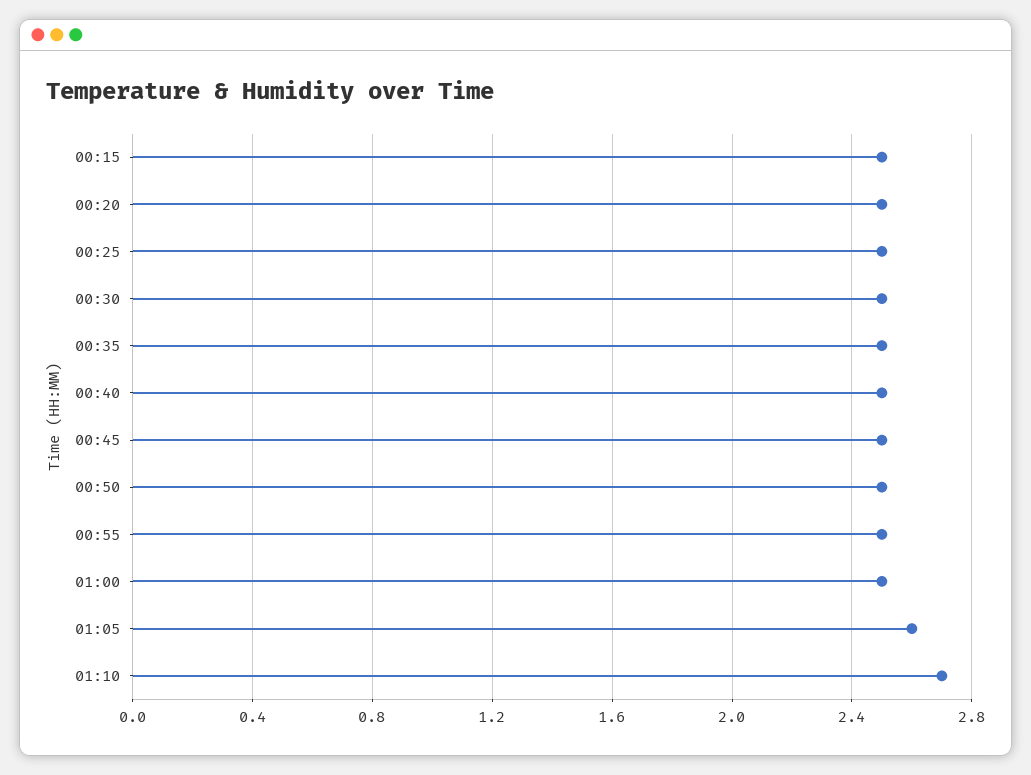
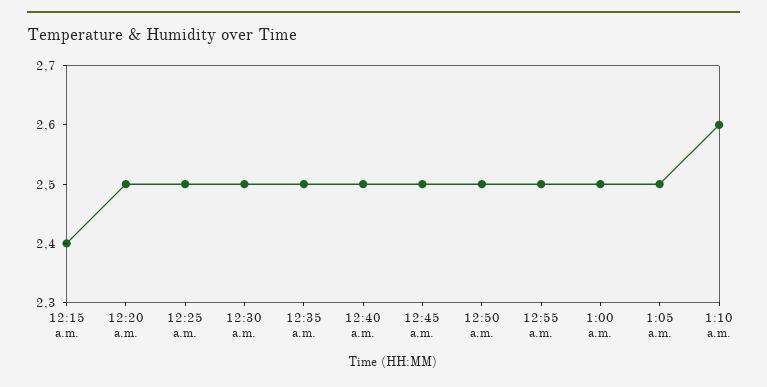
  {
-   "00:15": 2.5,
+   "00:15": 2.4,
    "00:20": 2.5,
    "00:25": 2.5,
    "00:30": 2.5,
    "00:35": 2.5,
    "00:40": 2.5,
    "00:45": 2.5,
    "00:50": 2.5,
    "00:55": 2.5,
    "01:00": 2.5,
-   "01:05": 2.6,
+   "01:05": 2.5,
-   "01:10": 2.7
+   "01:10": 2.6
  }

